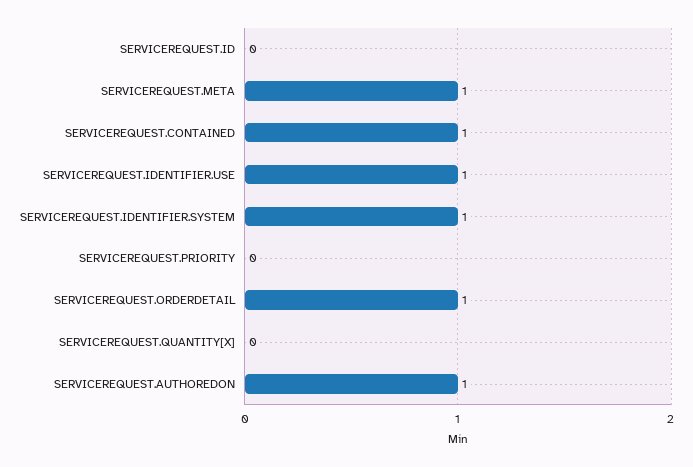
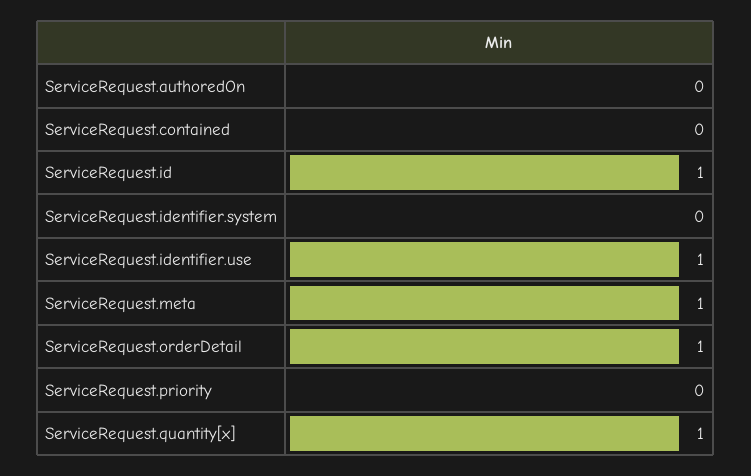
  {
-   "SERVICEREQUEST.ID": 0,
+   "SERVICEREQUEST.ID": 1,
    "SERVICEREQUEST.META": 1,
-   "SERVICEREQUEST.CONTAINED": 1,
+   "SERVICEREQUEST.CONTAINED": 0,
    "SERVICEREQUEST.IDENTIFIER.USE": 1,
-   "SERVICEREQUEST.IDENTIFIER.SYSTEM": 1,
+   "SERVICEREQUEST.IDENTIFIER.SYSTEM": 0,
    "SERVICEREQUEST.PRIORITY": 0,
    "SERVICEREQUEST.ORDERDETAIL": 1,
-   "SERVICEREQUEST.QUANTITY[X]": 0,
+   "SERVICEREQUEST.QUANTITY[X]": 1,
-   "SERVICEREQUEST.AUTHOREDON": 1
+   "SERVICEREQUEST.AUTHOREDON": 0
  }

